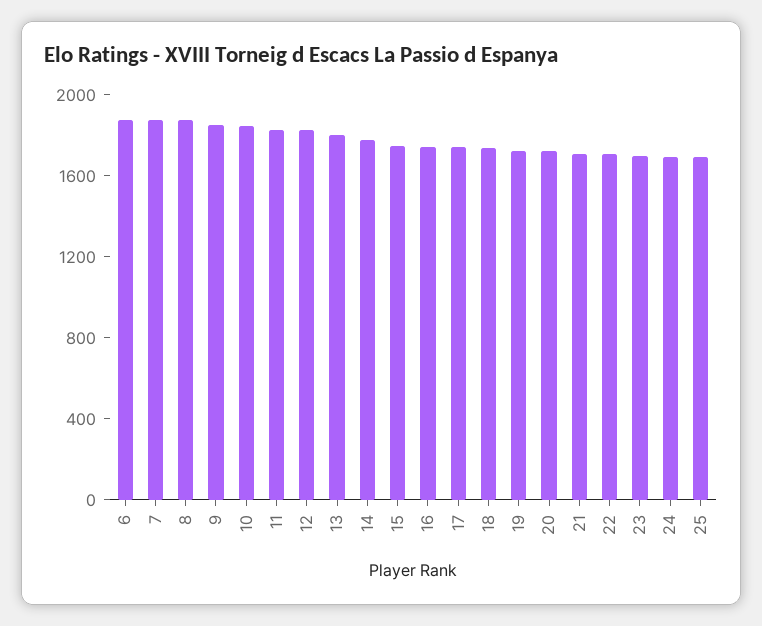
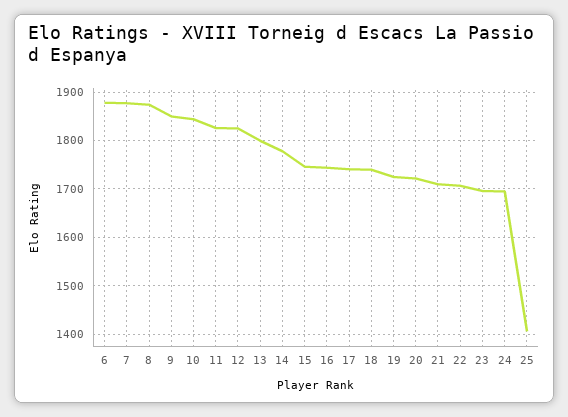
  {
    "6": 1880,
    "7": 1880,
    "8": 1880,
    "9": 1860,
    "10": 1840,
    "11": 1820,
    "12": 1820,
    "13": 1800,
    "14": 1780,
    "15": 1740,
    "16": 1740,
    "17": 1740,
    "18": 1740,
    "19": 1720,
    "20": 1720,
    "21": 1720,
    "22": 1700,
    "23": 1700,
    "24": 1700,
-   "25": 1700
+   "25": 1400
  }

